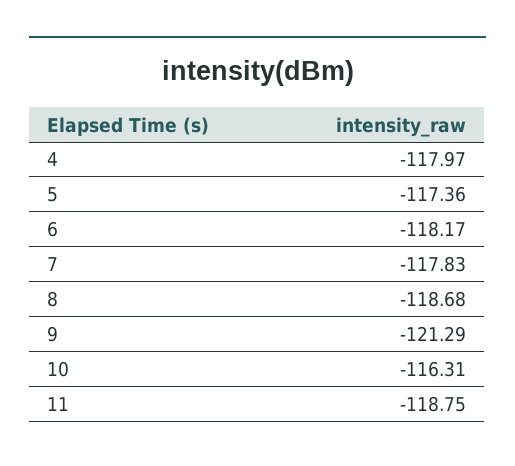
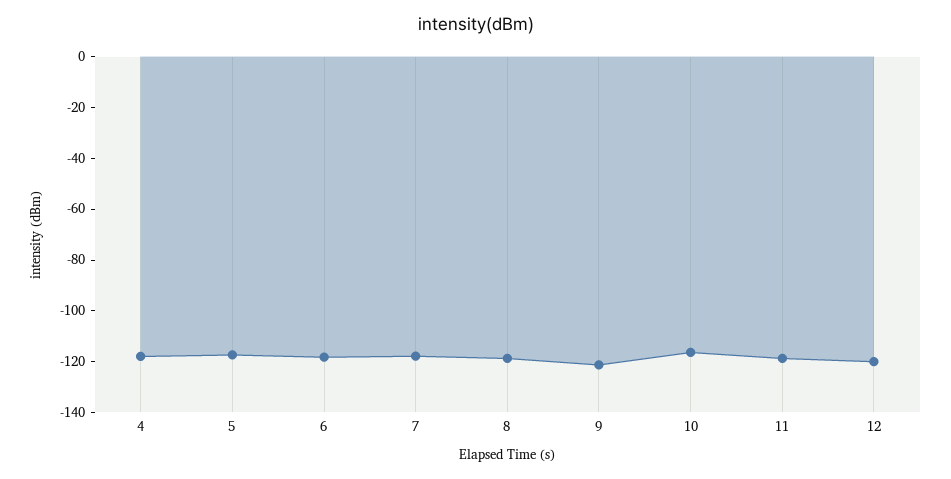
  {
    "4": -117.97,
    "5": -117.36,
    "6": -118.17,
    "7": -117.83,
    "8": -118.68,
    "9": -121.29,
    "10": -116.31,
-   "11": -118.75
+   "11": -118.75,
+   "12": -120
  }

